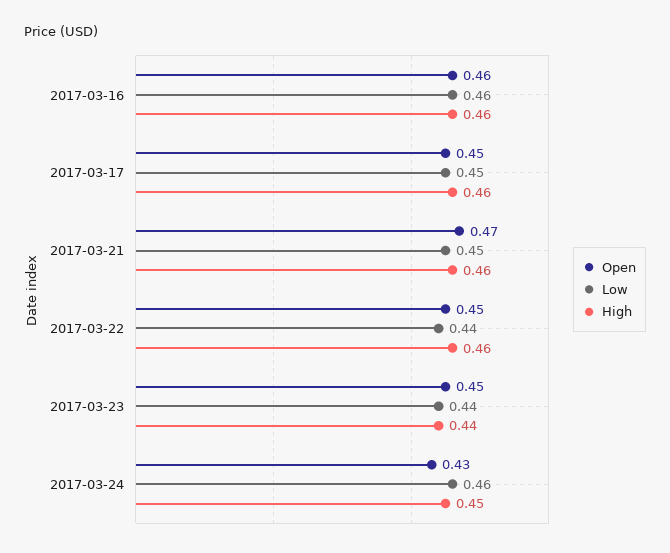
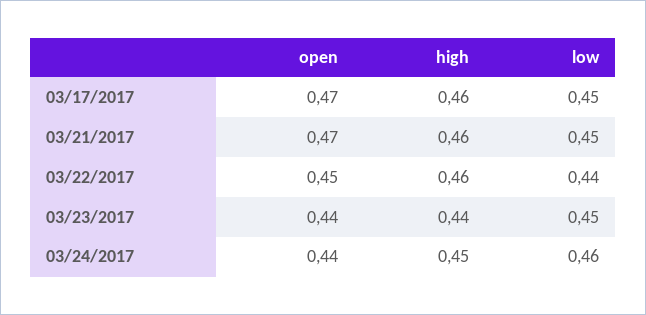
  {
    "Open": {
-     "2017-03-16": 0.46,
-     "2017-03-17": 0.45,
+     "2017-03-17": 0.47,
      "2017-03-21": 0.47,
      "2017-03-22": 0.45,
-     "2017-03-23": 0.45,
+     "2017-03-23": 0.44,
-     "2017-03-24": 0.43
+     "2017-03-24": 0.44
    },
    "Low": {
-     "2017-03-16": 0.46,
      "2017-03-17": 0.45,
      "2017-03-21": 0.45,
      "2017-03-22": 0.44,
-     "2017-03-23": 0.44,
+     "2017-03-23": 0.45,
      "2017-03-24": 0.46
    },
    "High": {
-     "2017-03-16": 0.46,
      "2017-03-17": 0.46,
      "2017-03-21": 0.46,
      "2017-03-22": 0.46,
      "2017-03-23": 0.44,
      "2017-03-24": 0.45
    }
  }

